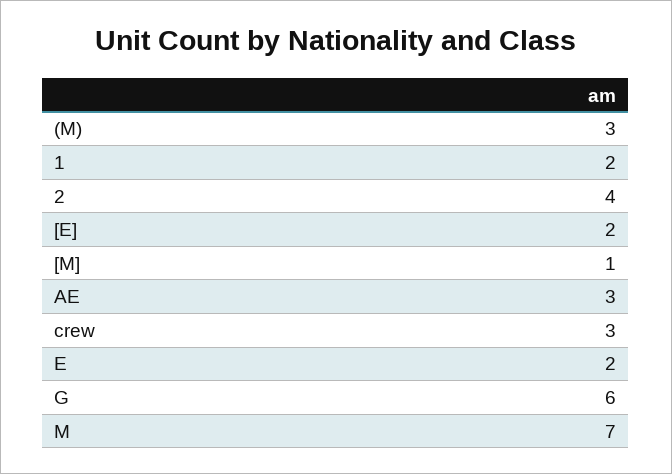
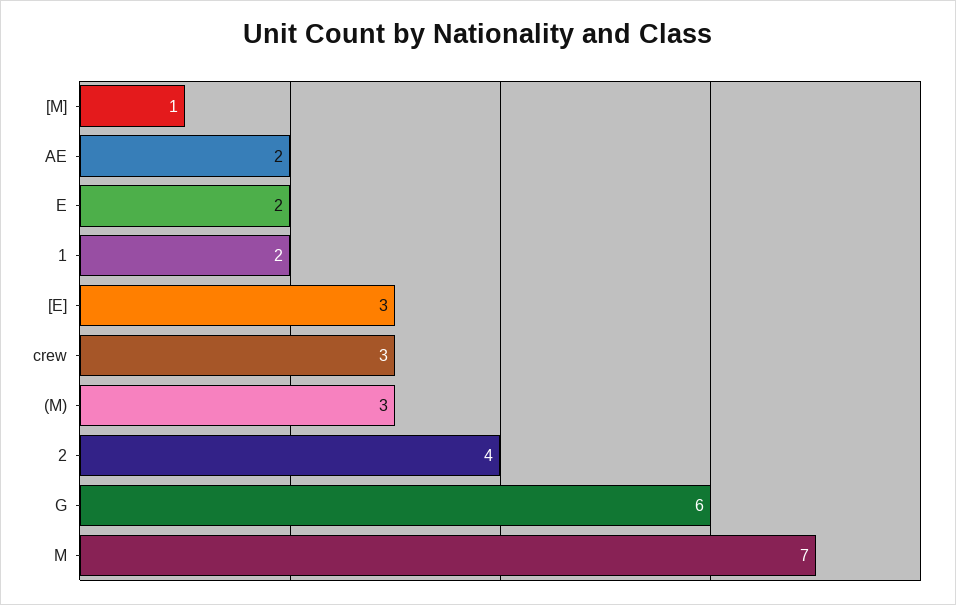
  {
    "(M)": 3,
    "1": 2,
    "2": 4,
-   "[E]": 2,
+   "[E]": 3,
    "[M]": 1,
-   "AE": 3,
+   "AE": 2,
    "crew": 3,
    "E": 2,
    "G": 6,
    "M": 7
  }

